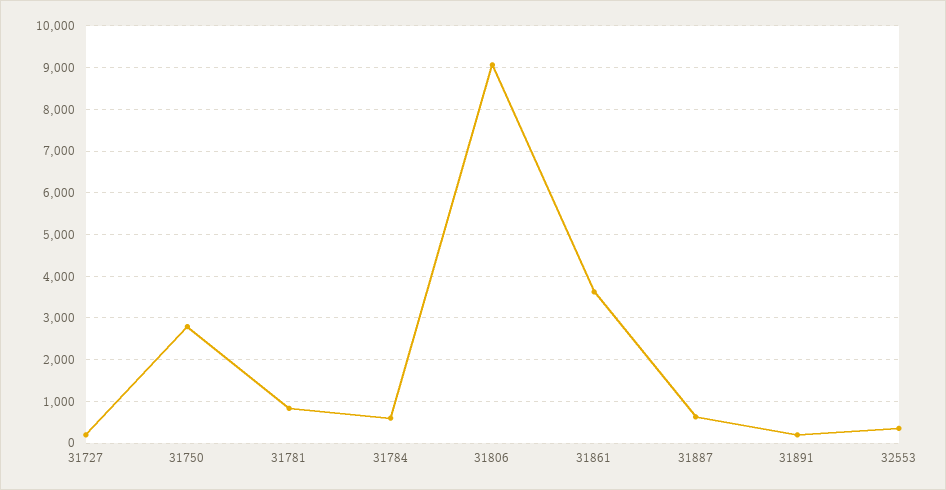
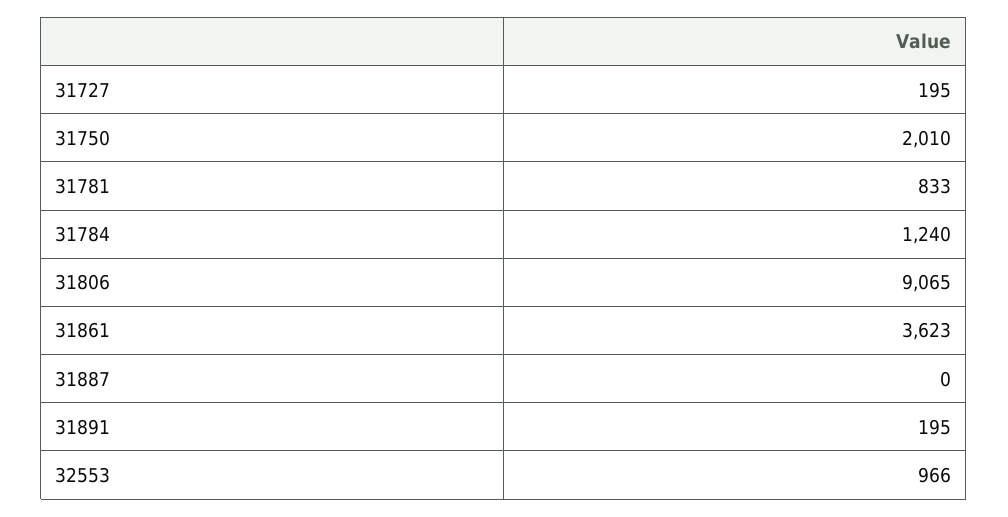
  {
    "31727": 195,
-   "31750": 2800,
+   "31750": 2010,
    "31781": 833,
-   "31784": 600,
+   "31784": 1240,
    "31806": 9065,
    "31861": 3623,
-   "31887": 600,
+   "31887": 0,
    "31891": 195,
-   "32553": 400
+   "32553": 966
  }

